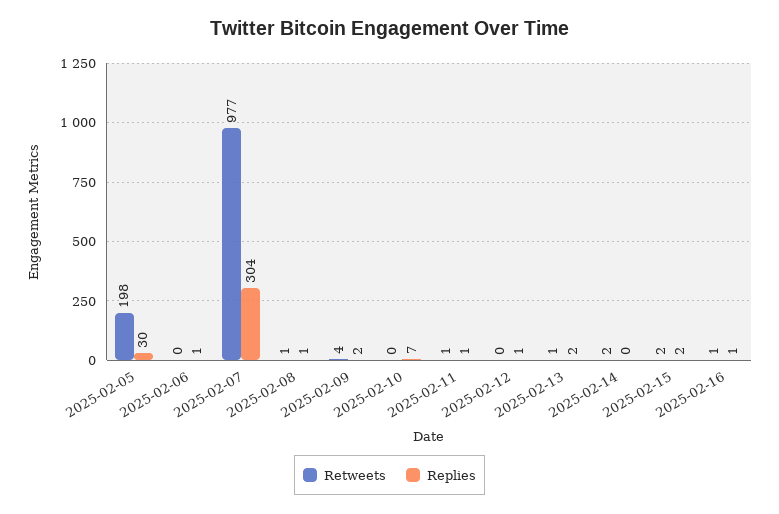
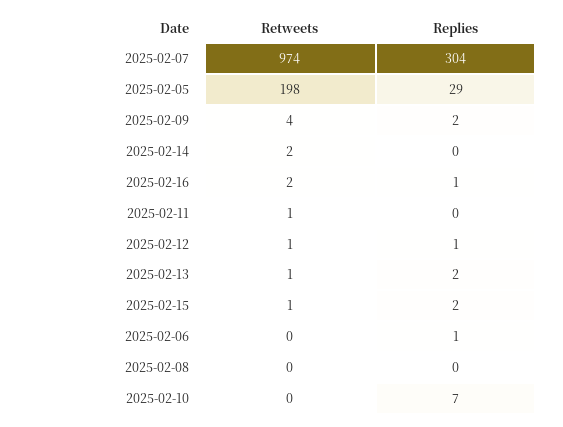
  {
    "Retweets": {
      "2025-02-05": 198,
      "2025-02-06": 0,
-     "2025-02-07": 977,
+     "2025-02-07": 974,
-     "2025-02-08": 1,
+     "2025-02-08": 0,
      "2025-02-09": 4,
      "2025-02-10": 0,
      "2025-02-11": 1,
-     "2025-02-12": 0,
+     "2025-02-12": 1,
      "2025-02-13": 1,
      "2025-02-14": 2,
-     "2025-02-15": 2,
+     "2025-02-15": 1,
-     "2025-02-16": 1
+     "2025-02-16": 2
    },
    "Replies": {
-     "2025-02-05": 30,
+     "2025-02-05": 29,
      "2025-02-06": 1,
      "2025-02-07": 304,
-     "2025-02-08": 1,
+     "2025-02-08": 0,
      "2025-02-09": 2,
      "2025-02-10": 7,
-     "2025-02-11": 1,
+     "2025-02-11": 0,
      "2025-02-12": 1,
      "2025-02-13": 2,
      "2025-02-14": 0,
      "2025-02-15": 2,
      "2025-02-16": 1
    }
  }

